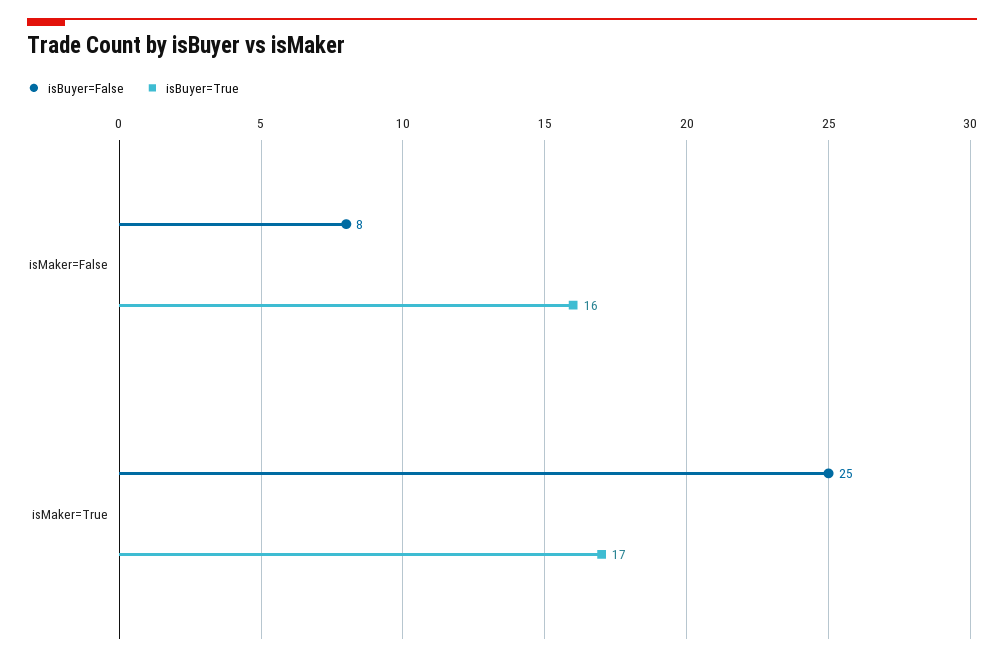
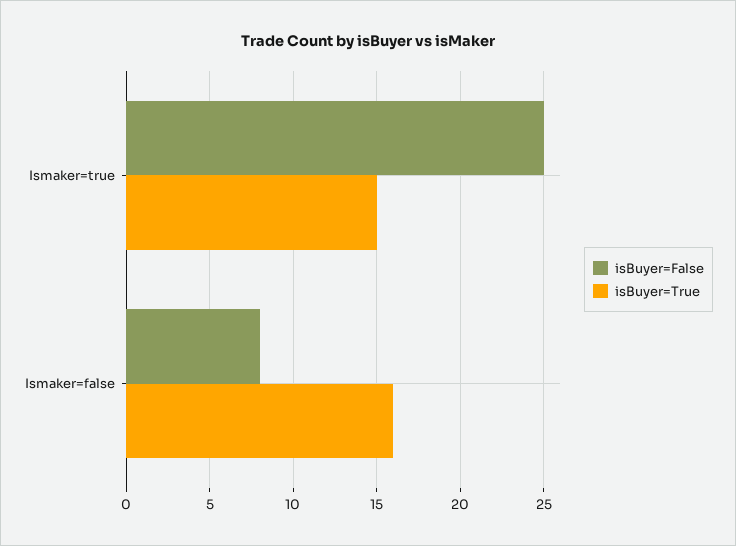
  {
    "isBuyer=False": {
      "isMaker=False": 8,
      "isMaker=True": 25
    },
    "isBuyer=True": {
      "isMaker=False": 16,
-     "isMaker=True": 17
+     "isMaker=True": 15
    }
  }

